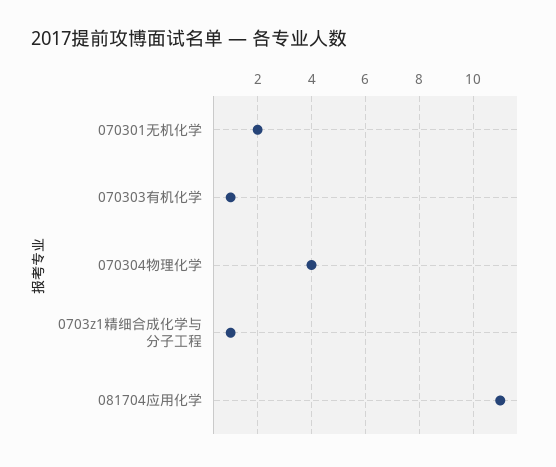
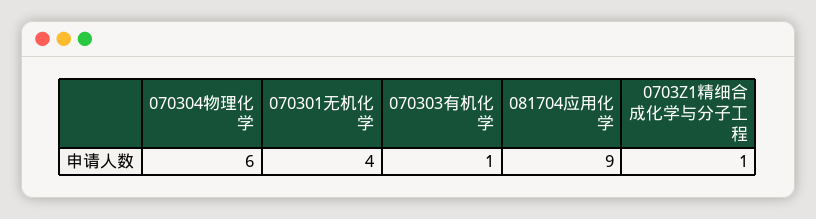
  {
-   "070301无机化学": 2,
+   "070301无机化学": 4,
    "070303有机化学": 1,
-   "070304物理化学": 4,
+   "070304物理化学": 6,
    "0703z1精细合成化学与分子工程": 1,
-   "081704应用化学": 11
+   "081704应用化学": 9
  }

